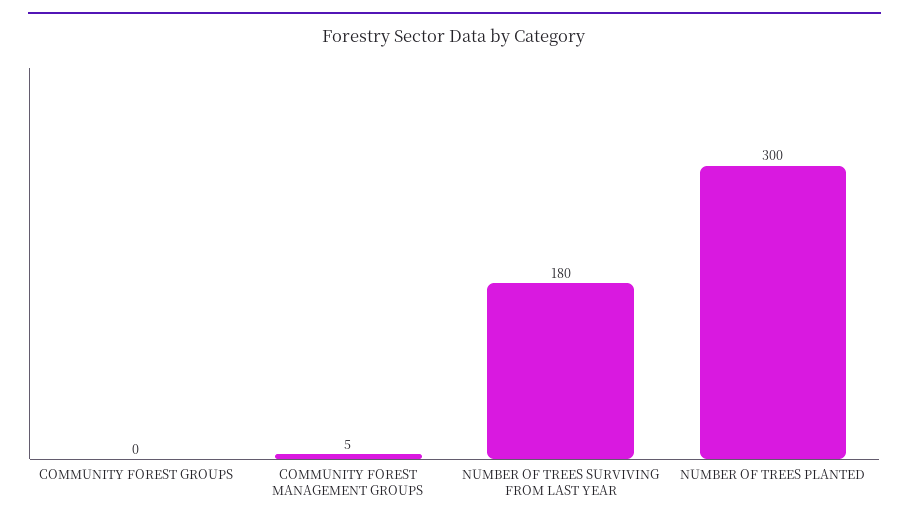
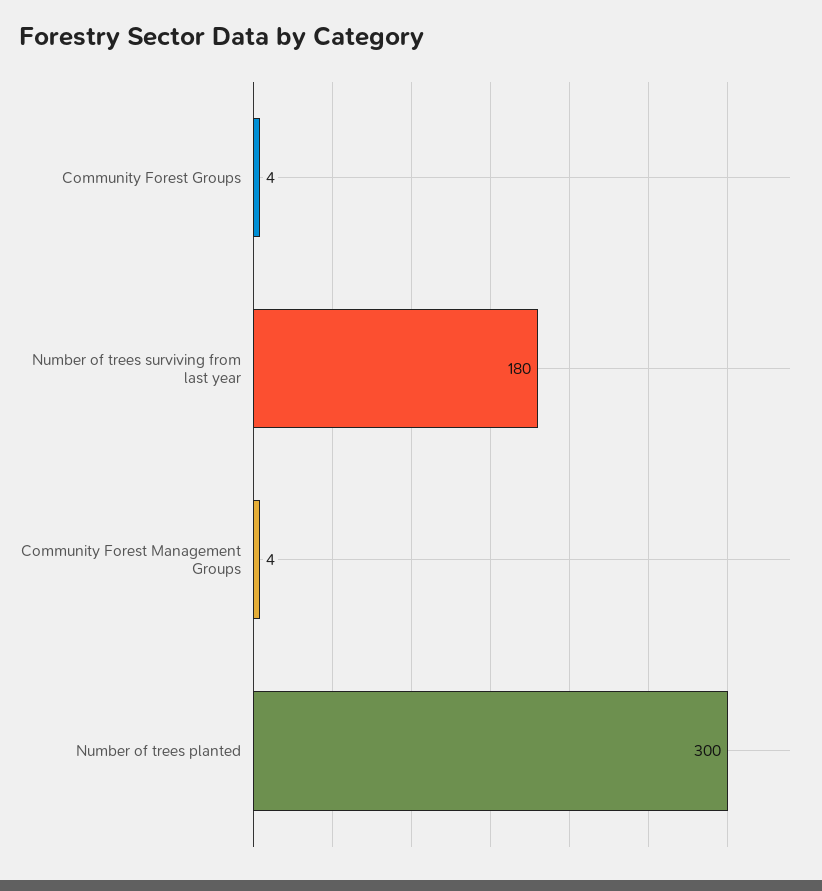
  {
-   "COMMUNITY FOREST GROUPS": 0,
+   "COMMUNITY FOREST GROUPS": 4,
-   "COMMUNITY FOREST MANAGEMENT GROUPS": 5,
+   "COMMUNITY FOREST MANAGEMENT GROUPS": 4,
    "NUMBER OF TREES SURVIVING FROM LAST YEAR": 180,
    "NUMBER OF TREES PLANTED": 300
  }

